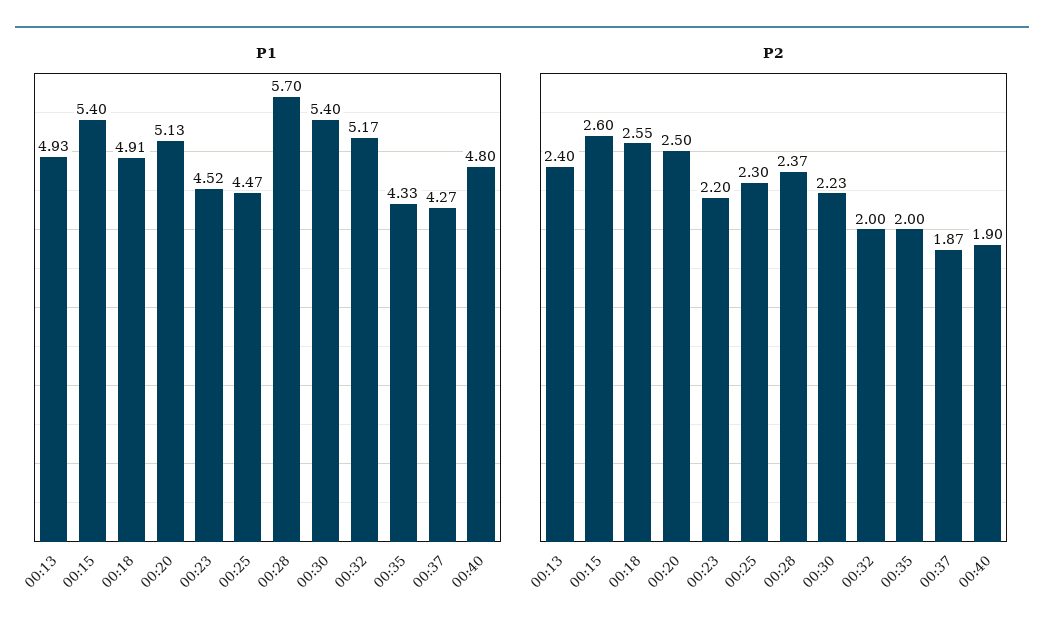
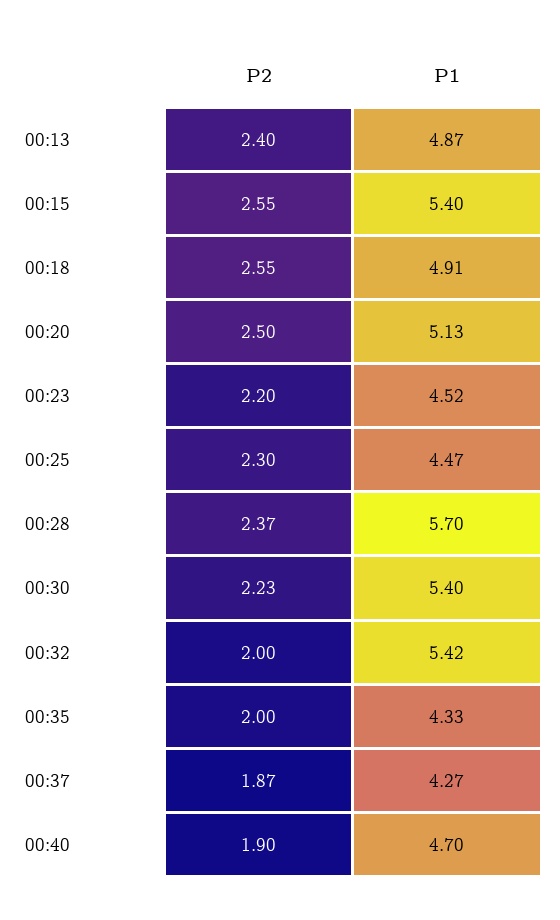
  {
    "P1": {
-     "00:13": 4.93,
+     "00:13": 4.87,
      "00:15": 5.4,
      "00:18": 4.91,
      "00:20": 5.13,
      "00:23": 4.52,
      "00:25": 4.47,
      "00:28": 5.7,
      "00:30": 5.4,
-     "00:32": 5.17,
+     "00:32": 5.42,
      "00:35": 4.33,
      "00:37": 4.27,
-     "00:40": 4.8
+     "00:40": 4.7
    },
    "P2": {
      "00:13": 2.4,
-     "00:15": 2.6,
+     "00:15": 2.55,
      "00:18": 2.55,
      "00:20": 2.5,
      "00:23": 2.2,
      "00:25": 2.3,
      "00:28": 2.37,
      "00:30": 2.23,
      "00:32": 2,
      "00:35": 2,
      "00:37": 1.87,
      "00:40": 1.9
    }
  }

